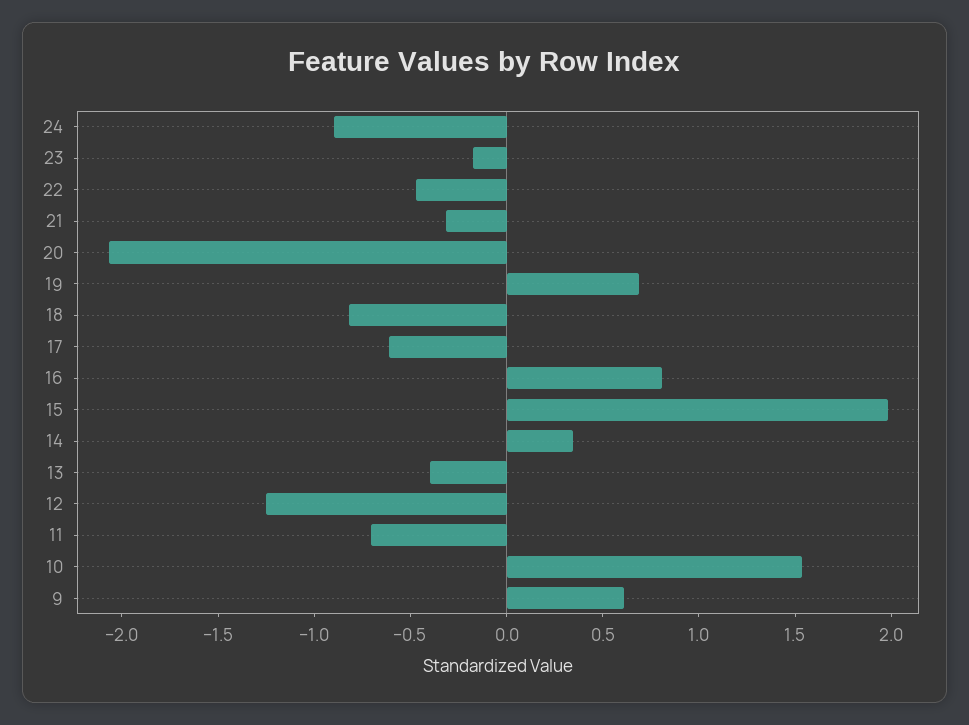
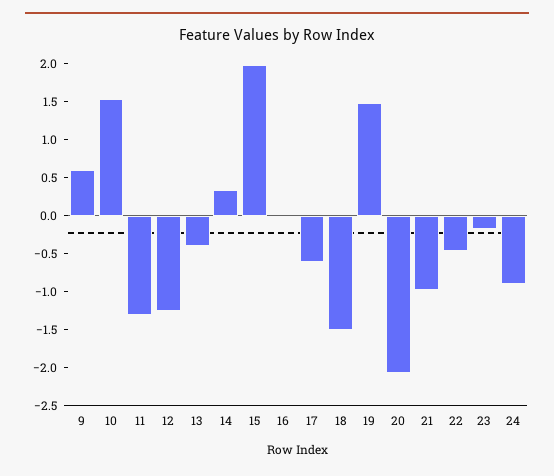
  {
    "24": -0.9,
    "23": -0.2,
    "22": -0.5,
-   "21": -0.3,
+   "21": -1,
    "20": -2.1,
-   "19": 0.7,
+   "19": 1.5,
-   "18": -0.8,
+   "18": -1.5,
    "17": -0.6,
-   "16": 0.8,
+   "16": 0,
    "15": 2,
    "14": 0.3,
    "13": -0.4,
    "12": -1.3,
-   "11": -0.7,
+   "11": -1.25,
    "10": 1.5,
    "9": 0.6
  }

